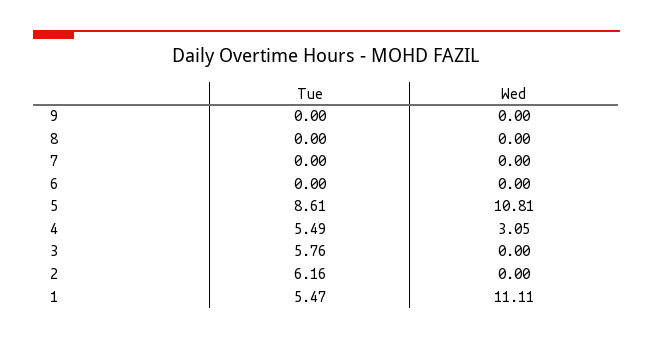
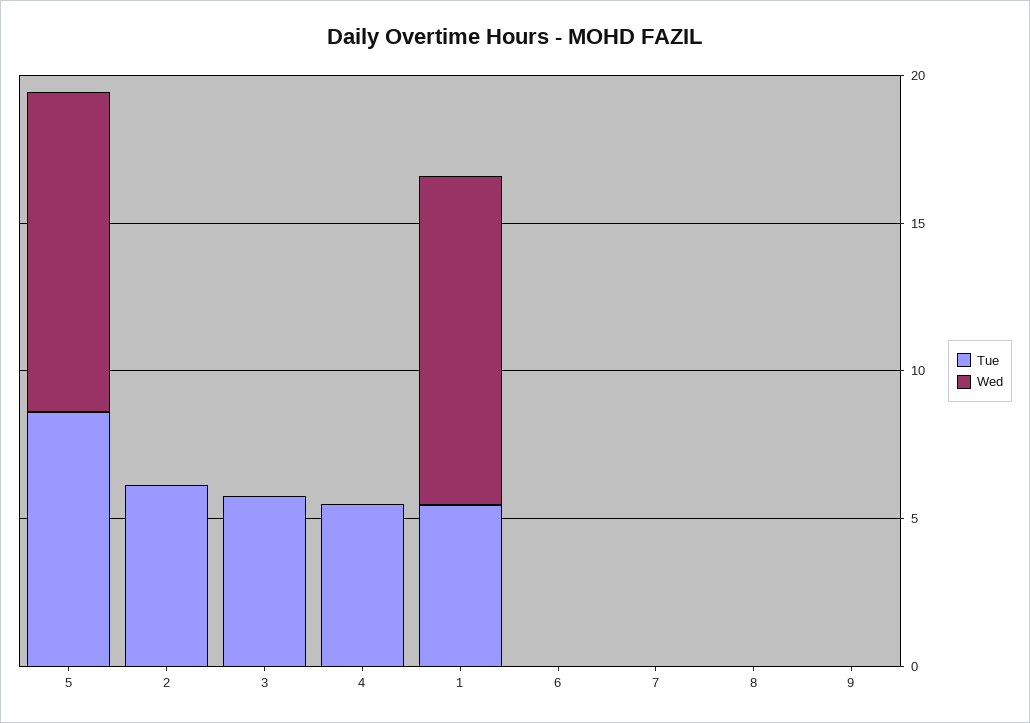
  {
    "Tue": {
      "9": 0,
      "8": 0,
      "7": 0,
      "6": 0,
      "5": 8.61,
      "4": 5.49,
      "3": 5.76,
      "2": 6.16,
      "1": 5.47
    },
    "Wed": {
      "9": 0,
      "8": 0,
      "7": 0,
      "6": 0,
      "5": 10.81,
-     "4": 3.05,
+     "4": 0,
      "3": 0,
      "2": 0,
      "1": 11.11
    }
  }

